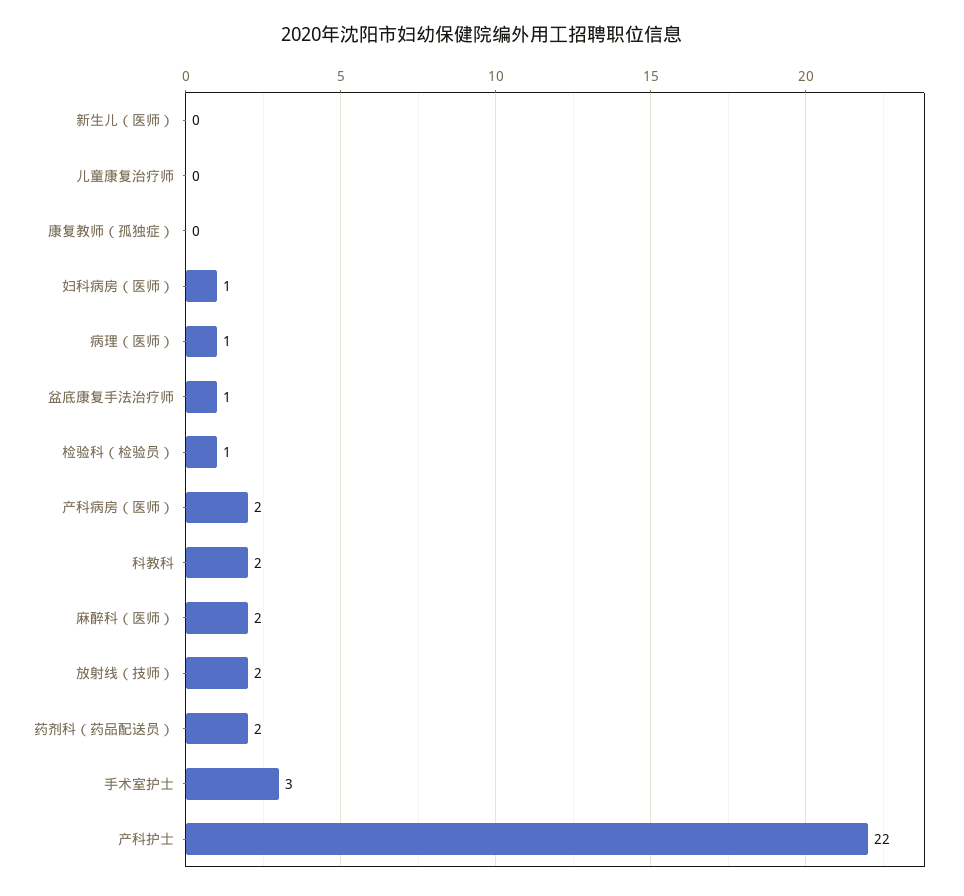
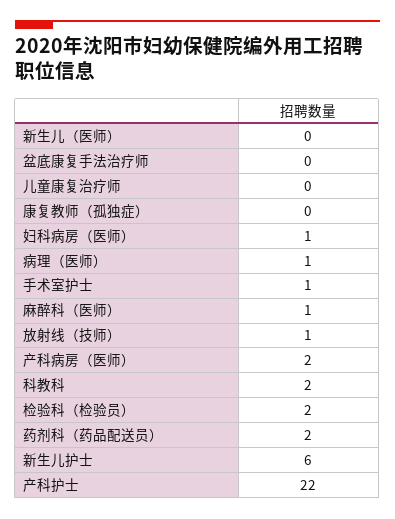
  {
    "新生儿（医师）": 0,
    "儿童康复治疗师": 0,
    "康复教师（孤独症）": 0,
    "妇科病房（医师）": 1,
    "病理（医师）": 1,
-   "盆底康复手法治疗师": 1,
+   "盆底康复手法治疗师": 0,
-   "检验科（检验员）": 1,
+   "检验科（检验员）": 2,
    "产科病房（医师）": 2,
    "科教科": 2,
-   "麻醉科（医师）": 2,
+   "麻醉科（医师）": 1,
-   "放射线（技师）": 2,
+   "放射线（技师）": 1,
    "药剂科（药品配送员）": 2,
-   "手术室护士": 3,
+   "手术室护士": 1,
-   "产科护士": 22
+   "产科护士": 22,
+   "新生儿护士": 6
  }

